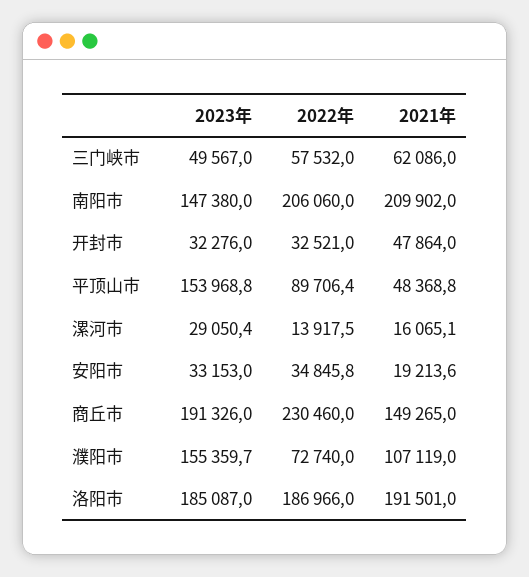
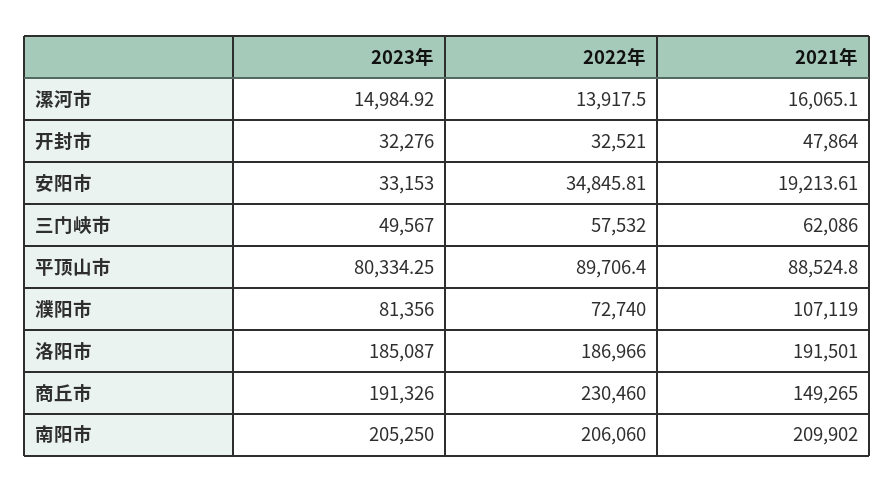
  {
    "2023年": {
      "三门峡市": 49567,
-     "南阳市": 147380,
+     "南阳市": 205250,
      "开封市": 32276,
-     "平顶山市": 153968.8,
+     "平顶山市": 80334.25,
-     "漯河市": 29050.4,
+     "漯河市": 14984.92,
      "安阳市": 33153,
      "商丘市": 191326,
-     "濮阳市": 155359.7,
+     "濮阳市": 81356,
      "洛阳市": 185087
    },
    "2022年": {
      "三门峡市": 57532,
      "南阳市": 206060,
      "开封市": 32521,
      "平顶山市": 89706.4,
      "漯河市": 13917.5,
      "安阳市": 34845.81,
      "商丘市": 230460,
      "濮阳市": 72740,
      "洛阳市": 186966
    },
    "2021年": {
      "三门峡市": 62086,
      "南阳市": 209902,
      "开封市": 47864,
-     "平顶山市": 48368.8,
+     "平顶山市": 88524.8,
      "漯河市": 16065.1,
      "安阳市": 19213.61,
      "商丘市": 149265,
      "濮阳市": 107119,
      "洛阳市": 191501
    }
  }

